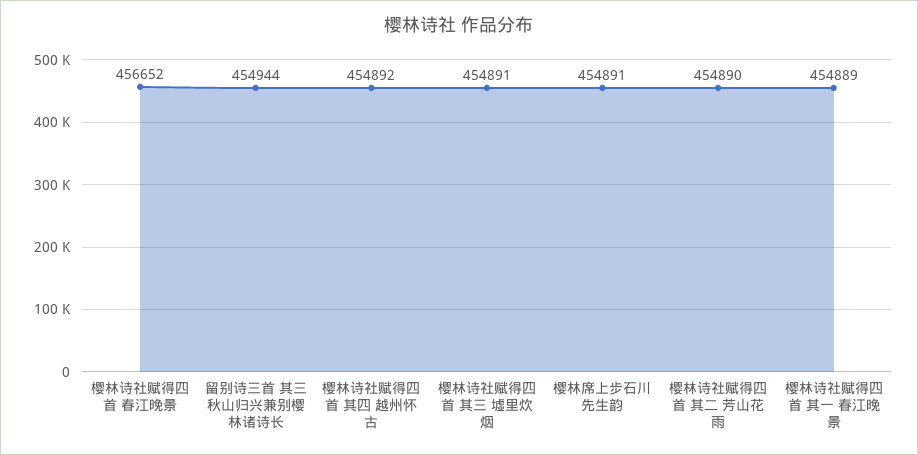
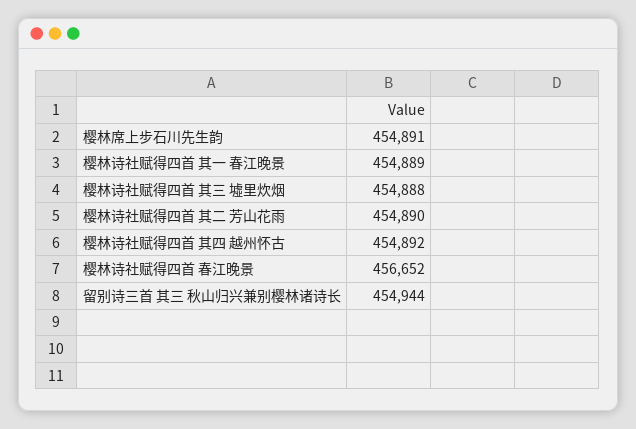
  {
    "樱林诗社赋得四首 春江晚景": 456652,
    "留别诗三首 其三 秋山归兴兼别樱林诸诗长": 454944,
    "樱林诗社赋得四首 其四 越州怀古": 454892,
-   "樱林诗社赋得四首 其三 墟里炊烟": 454891,
+   "樱林诗社赋得四首 其三 墟里炊烟": 454888,
    "樱林席上步石川先生韵": 454891,
    "樱林诗社赋得四首 其二 芳山花雨": 454890,
    "樱林诗社赋得四首 其一 春江晚景": 454889
  }

